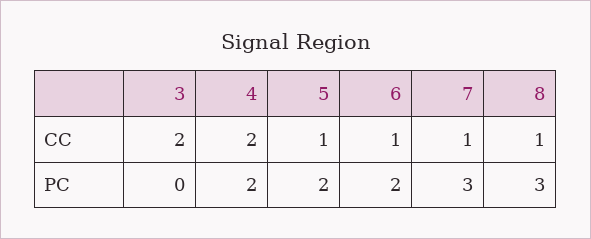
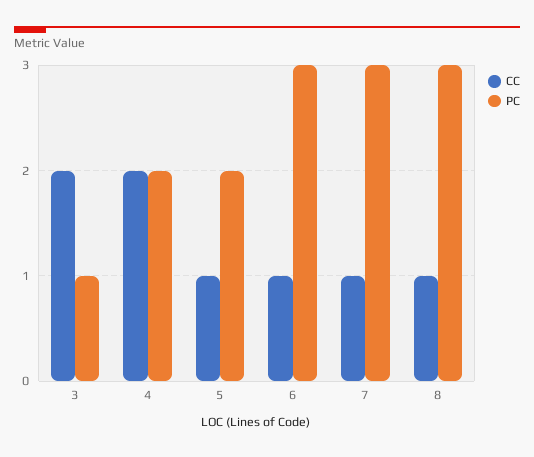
  {
    "CC": {
      "3": 2,
      "4": 2,
      "5": 1,
      "6": 1,
      "7": 1,
      "8": 1
    },
    "PC": {
-     "3": 0,
+     "3": 1,
      "4": 2,
      "5": 2,
-     "6": 2,
+     "6": 3,
      "7": 3,
      "8": 3
    }
  }

